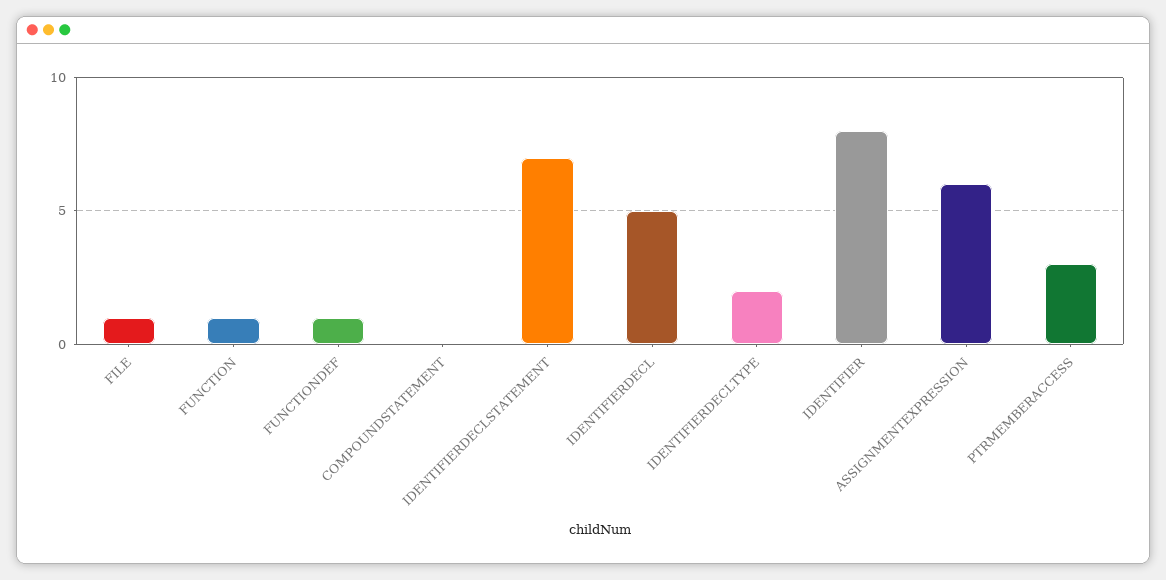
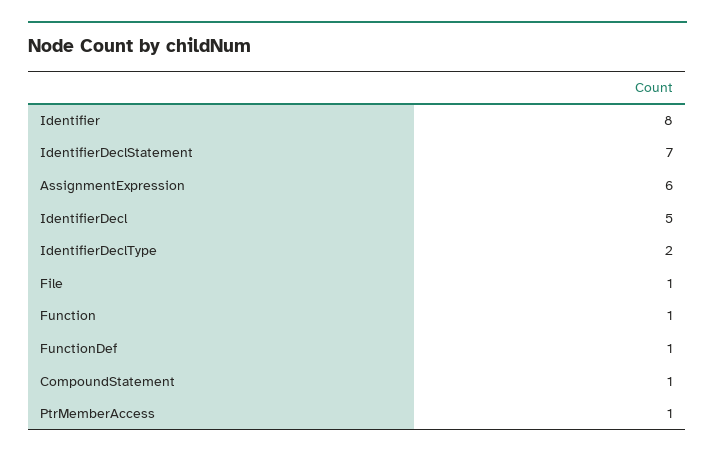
  {
    "FILE": 1,
    "FUNCTION": 1,
    "FUNCTIONDEF": 1,
-   "COMPOUNDSTATEMENT": 0,
+   "COMPOUNDSTATEMENT": 1,
    "IDENTIFIERDECLSTATEMENT": 7,
    "IDENTIFIERDECL": 5,
    "IDENTIFIERDECLTYPE": 2,
    "IDENTIFIER": 8,
    "ASSIGNMENTEXPRESSION": 6,
-   "PTRMEMBERACCESS": 3
+   "PTRMEMBERACCESS": 1
  }

